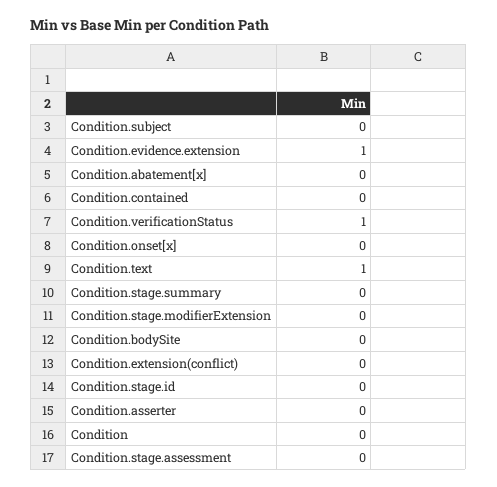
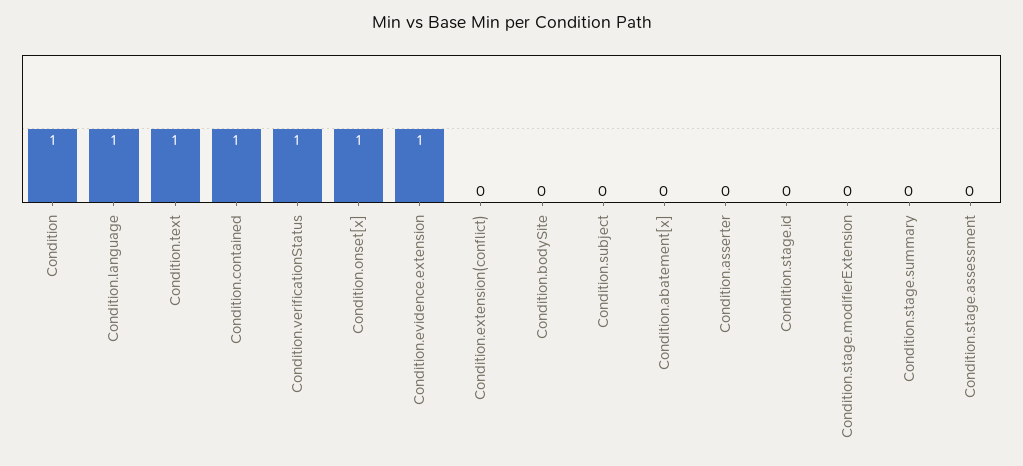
  {
    "Condition.subject": 0,
    "Condition.evidence.extension": 1,
    "Condition.abatement[x]": 0,
-   "Condition.contained": 0,
+   "Condition.contained": 1,
    "Condition.verificationStatus": 1,
-   "Condition.onset[x]": 0,
+   "Condition.onset[x]": 1,
    "Condition.text": 1,
    "Condition.stage.summary": 0,
    "Condition.stage.modifierExtension": 0,
    "Condition.bodySite": 0,
    "Condition.extension(conflict)": 0,
    "Condition.stage.id": 0,
    "Condition.asserter": 0,
-   "Condition": 0,
+   "Condition": 1,
-   "Condition.stage.assessment": 0
+   "Condition.stage.assessment": 0,
+   "Condition.language": 1
  }

